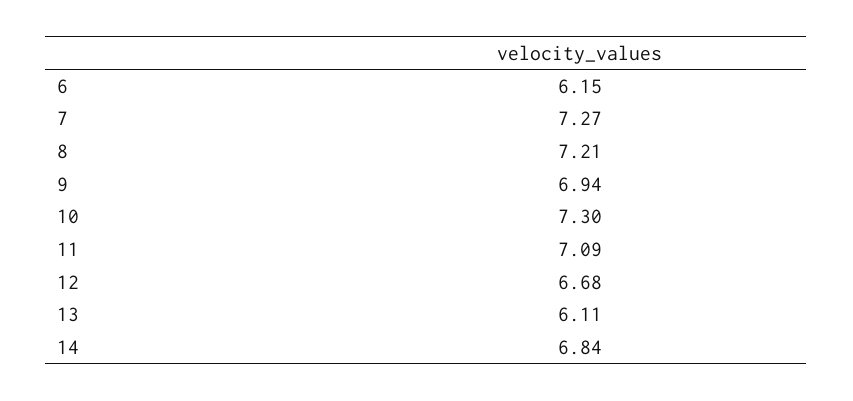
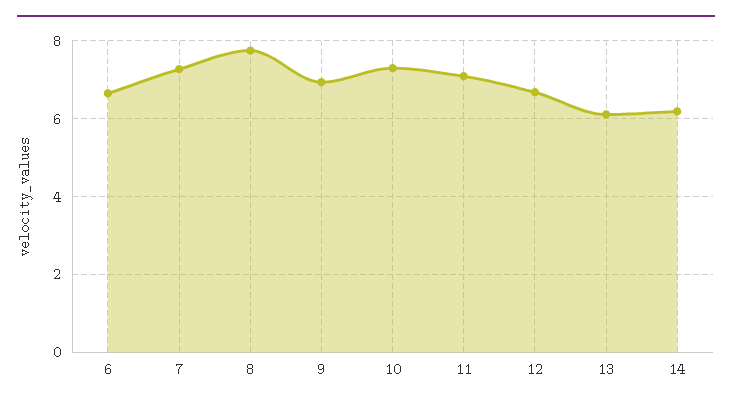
  {
-   "6": 6.15,
+   "6": 6.6,
    "7": 7.27,
-   "8": 7.21,
+   "8": 7.8,
    "9": 6.94,
    "10": 7.3,
    "11": 7.09,
    "12": 6.68,
    "13": 6.11,
-   "14": 6.84
+   "14": 6.2
  }

